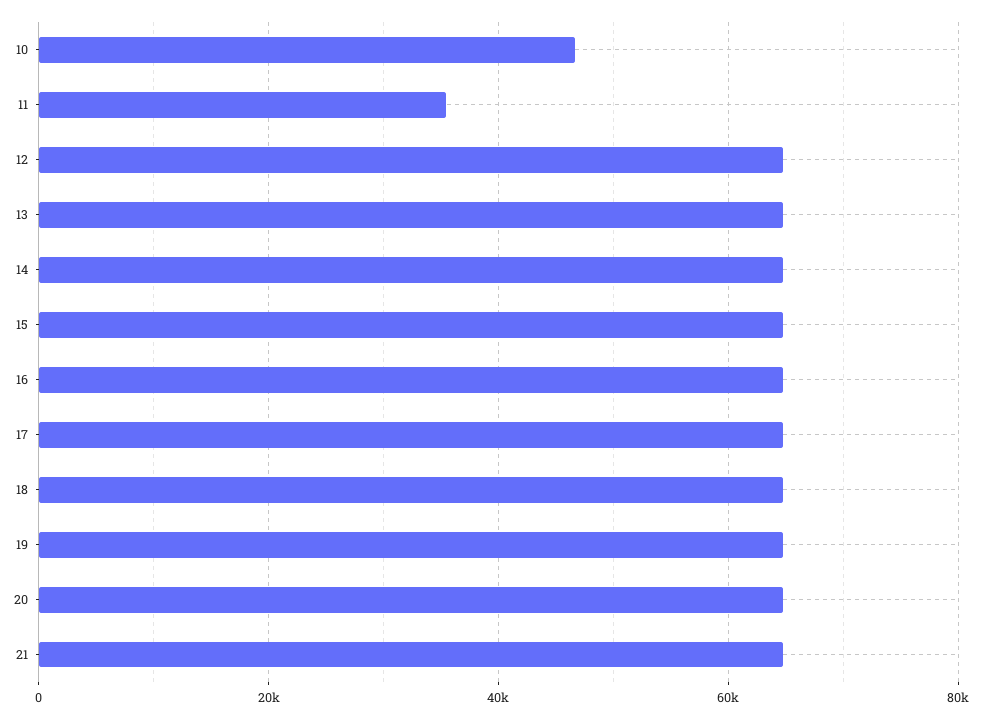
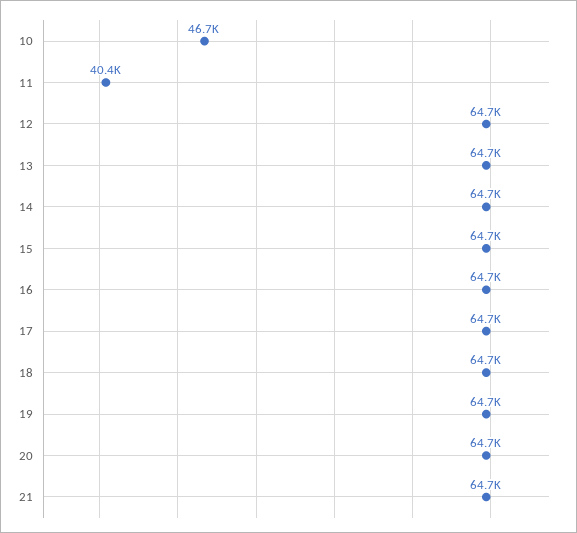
  {
    "10": 46700,
-   "11": 36000,
+   "11": 40400,
    "12": 64700,
    "13": 64700,
    "14": 64700,
    "15": 64700,
    "16": 64700,
    "17": 64700,
    "18": 64700,
    "19": 64700,
    "20": 64700,
    "21": 64700
  }

